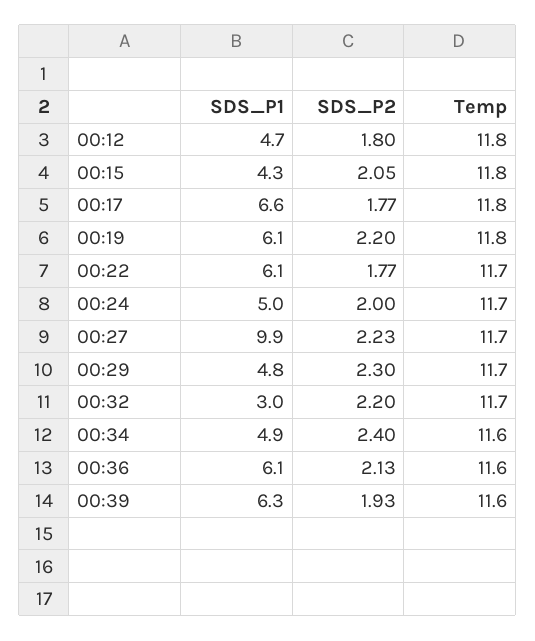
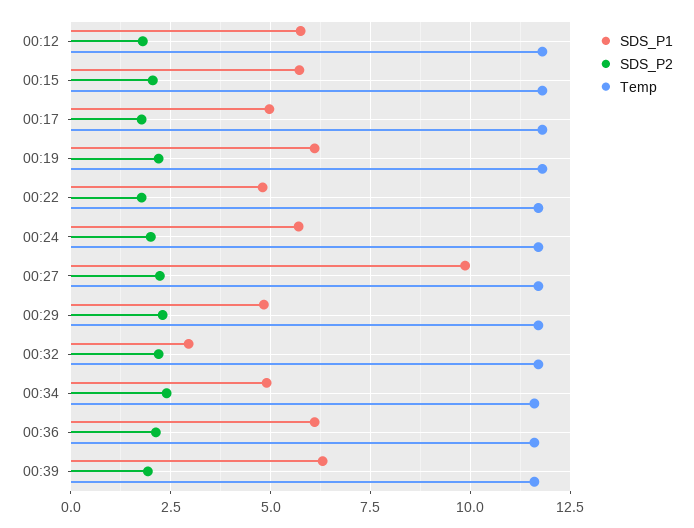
  {
    "SDS_P1": {
-     "00:12": 4.7,
+     "00:12": 5.75,
-     "00:15": 4.3,
+     "00:15": 5.75,
-     "00:17": 6.6,
+     "00:17": 5,
      "00:19": 6.1,
-     "00:22": 6.1,
+     "00:22": 4.75,
-     "00:24": 5,
+     "00:24": 5.75,
      "00:27": 9.9,
      "00:29": 4.8,
      "00:32": 3,
      "00:34": 4.9,
      "00:36": 6.1,
      "00:39": 6.3
    },
    "SDS_P2": {
      "00:12": 1.8,
      "00:15": 2.05,
      "00:17": 1.77,
      "00:19": 2.2,
      "00:22": 1.77,
      "00:24": 2,
      "00:27": 2.23,
      "00:29": 2.3,
      "00:32": 2.2,
      "00:34": 2.4,
      "00:36": 2.13,
      "00:39": 1.93
    },
    "Temp": {
      "00:12": 11.8,
      "00:15": 11.8,
      "00:17": 11.8,
      "00:19": 11.8,
      "00:22": 11.7,
      "00:24": 11.7,
      "00:27": 11.7,
      "00:29": 11.7,
      "00:32": 11.7,
      "00:34": 11.6,
      "00:36": 11.6,
      "00:39": 11.6
    }
  }

